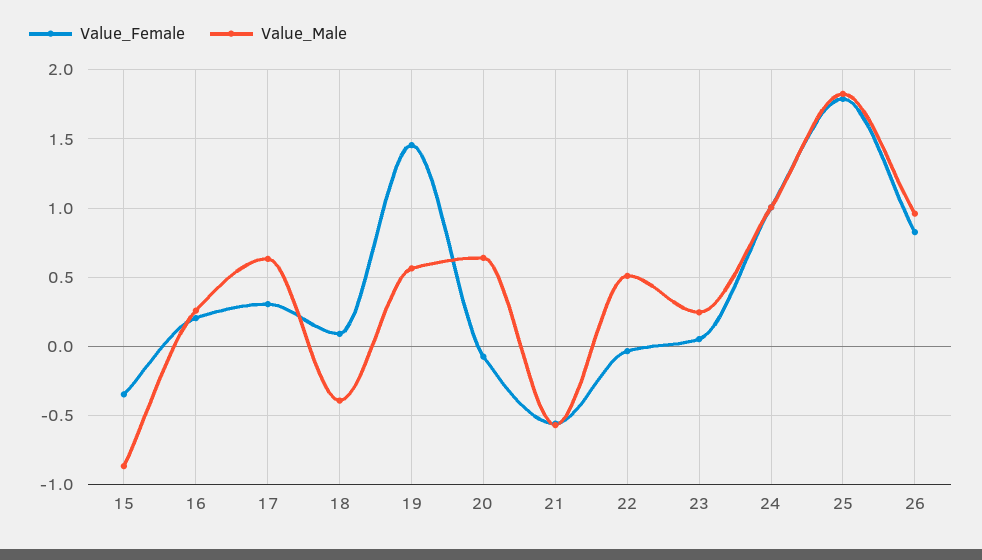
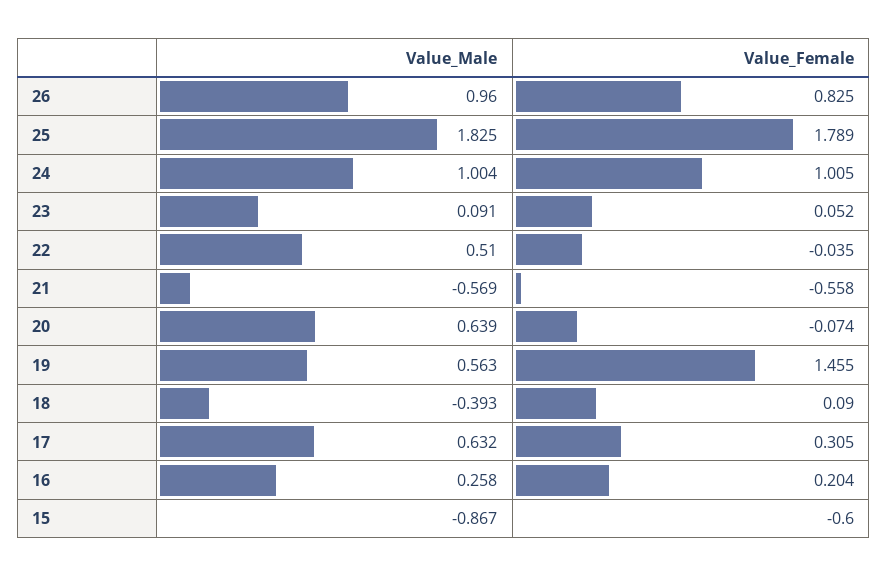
  {
    "Value_Female": {
-     "15": -0.35,
+     "15": -0.6,
      "16": 0.204,
      "17": 0.305,
      "18": 0.09,
      "19": 1.455,
      "20": -0.074,
      "21": -0.558,
      "22": -0.035,
      "23": 0.052,
      "24": 1.005,
      "25": 1.789,
      "26": 0.825
    },
    "Value_Male": {
      "15": -0.867,
      "16": 0.258,
      "17": 0.632,
      "18": -0.393,
      "19": 0.563,
      "20": 0.639,
      "21": -0.569,
      "22": 0.51,
-     "23": 0.25,
+     "23": 0.091,
      "24": 1.004,
      "25": 1.825,
      "26": 0.96
    }
  }

